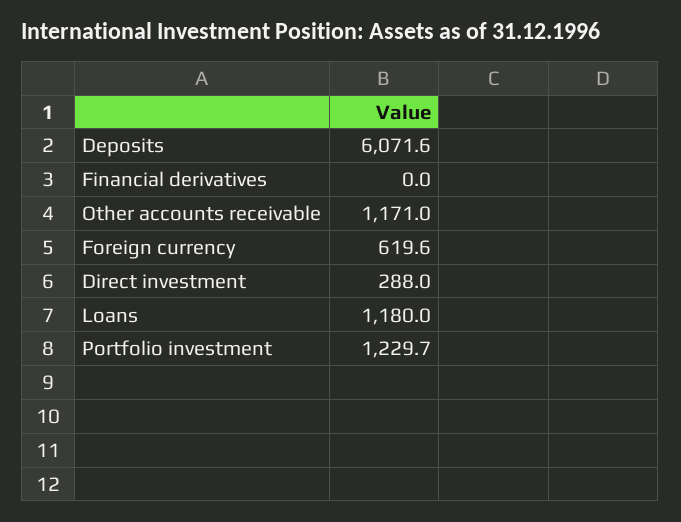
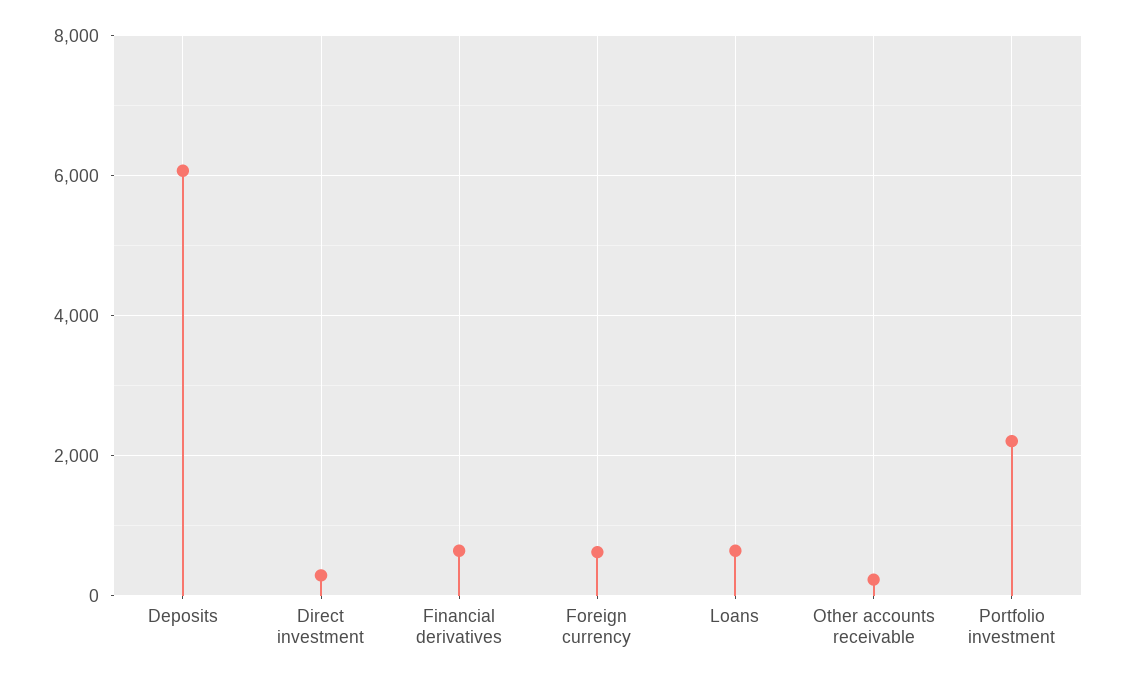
  {
    "Deposits": 6071.6,
-   "Financial derivatives": 0,
+   "Financial derivatives": 600,
-   "Other accounts receivable": 1171,
+   "Other accounts receivable": 200,
    "Foreign currency": 619.6,
    "Direct investment": 288,
-   "Loans": 1180,
+   "Loans": 600,
-   "Portfolio investment": 1229.7
+   "Portfolio investment": 2200
  }

